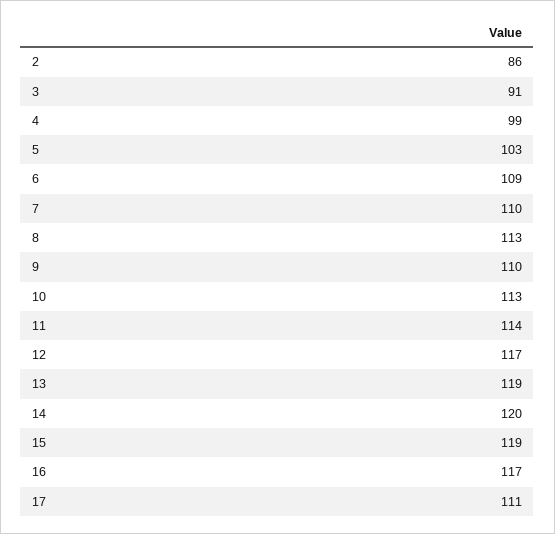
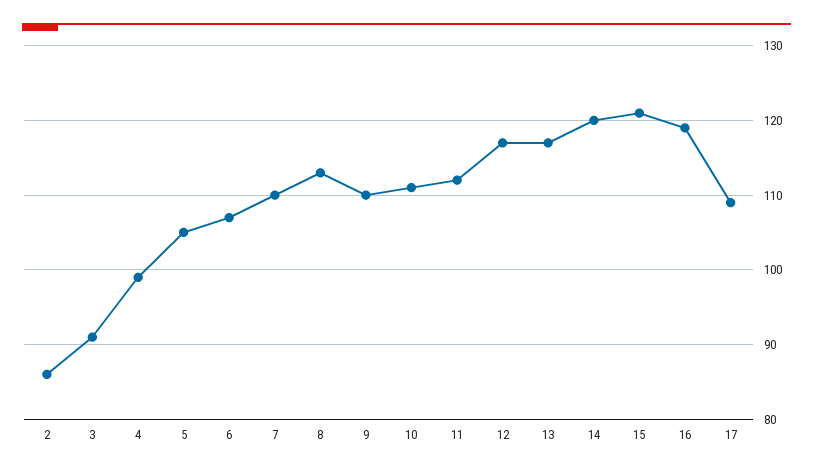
  {
    "2": 86,
    "3": 91,
    "4": 99,
-   "5": 103,
+   "5": 105,
-   "6": 109,
+   "6": 107,
    "7": 110,
    "8": 113,
    "9": 110,
-   "10": 113,
+   "10": 111,
-   "11": 114,
+   "11": 112,
    "12": 117,
-   "13": 119,
+   "13": 117,
    "14": 120,
-   "15": 119,
+   "15": 121,
-   "16": 117,
+   "16": 119,
-   "17": 111
+   "17": 109
  }

